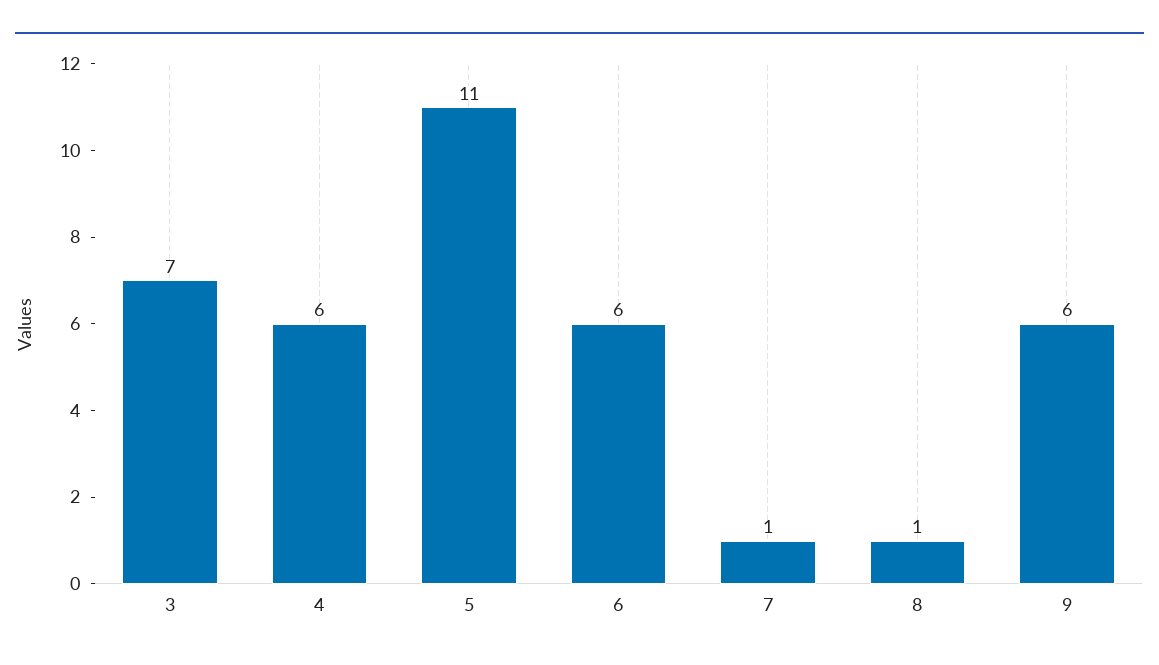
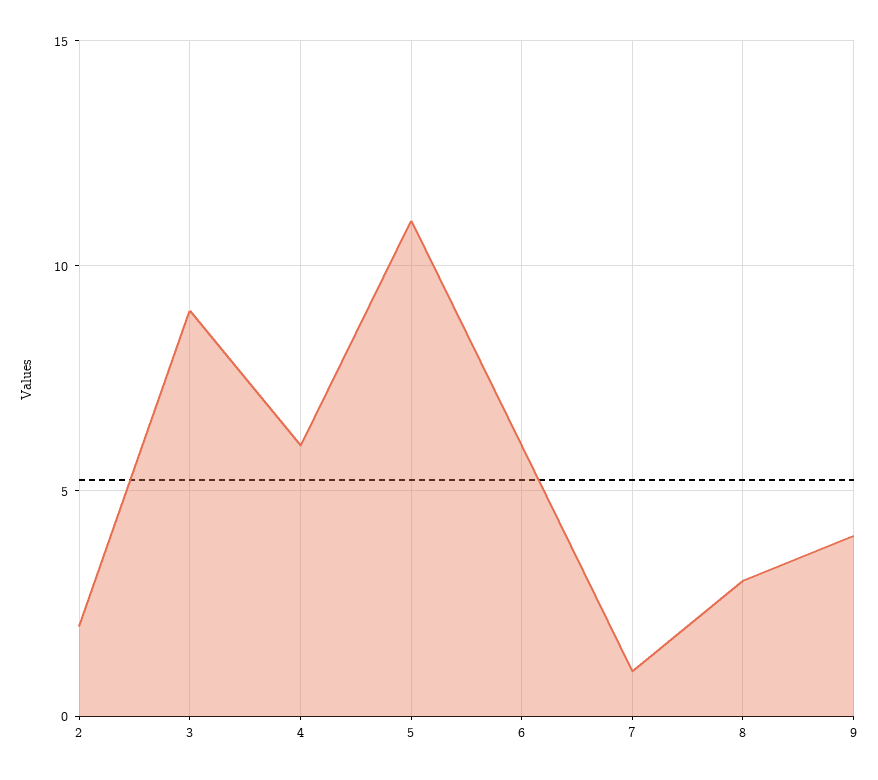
  {
-   "3": 7,
+   "3": 9,
    "4": 6,
    "5": 11,
    "6": 6,
    "7": 1,
-   "8": 1,
+   "8": 3,
-   "9": 6
+   "9": 4,
+   "2": 2
  }

